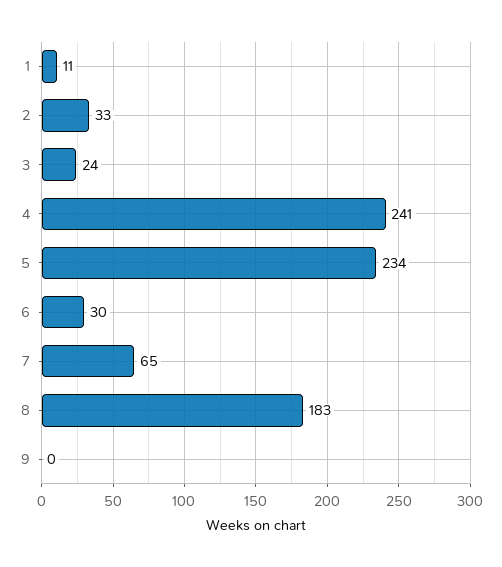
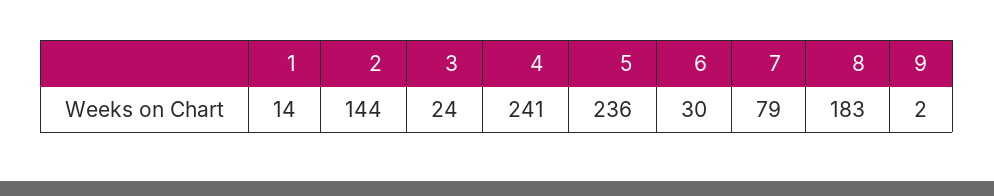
  {
-   "1": 11,
+   "1": 14,
-   "2": 33,
+   "2": 144,
    "3": 24,
    "4": 241,
-   "5": 234,
+   "5": 236,
    "6": 30,
-   "7": 65,
+   "7": 79,
    "8": 183,
-   "9": 0
+   "9": 2
  }

